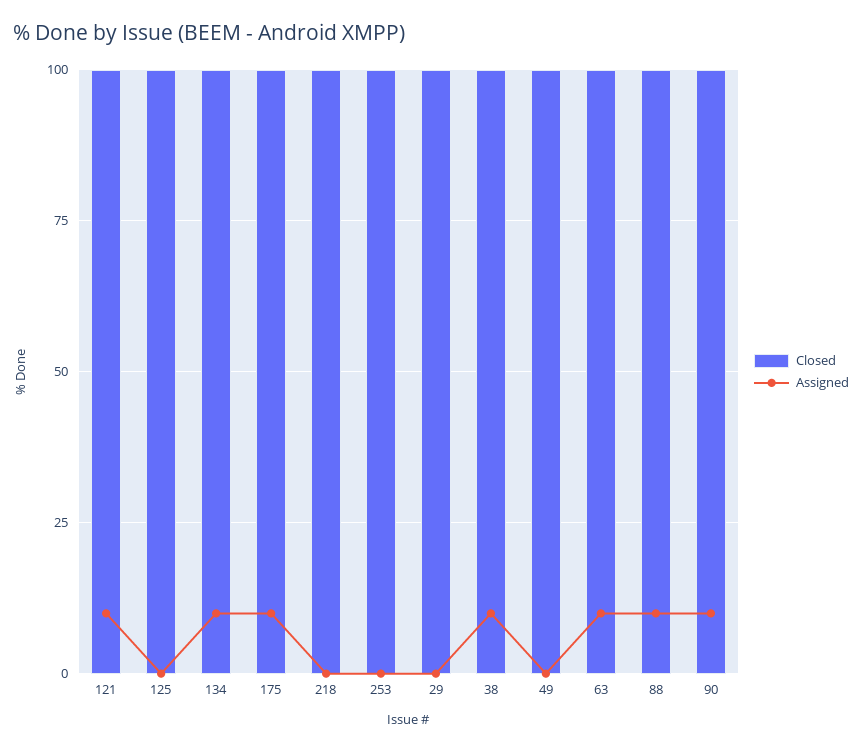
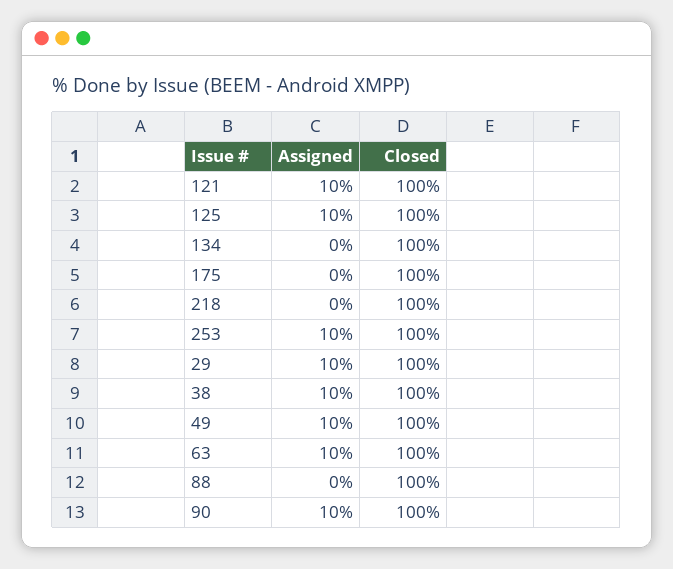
  {
    "Closed": {
      "121": 100,
      "125": 100,
      "134": 100,
      "175": 100,
      "218": 100,
      "253": 100,
      "29": 100,
      "38": 100,
      "49": 100,
      "63": 100,
      "88": 100,
      "90": 100
    },
    "Assigned": {
      "121": 10,
-     "125": 0,
+     "125": 10,
-     "134": 10,
+     "134": 0,
-     "175": 10,
+     "175": 0,
      "218": 0,
-     "253": 0,
+     "253": 10,
-     "29": 0,
+     "29": 10,
      "38": 10,
-     "49": 0,
+     "49": 10,
      "63": 10,
-     "88": 10,
+     "88": 0,
      "90": 10
    }
  }

